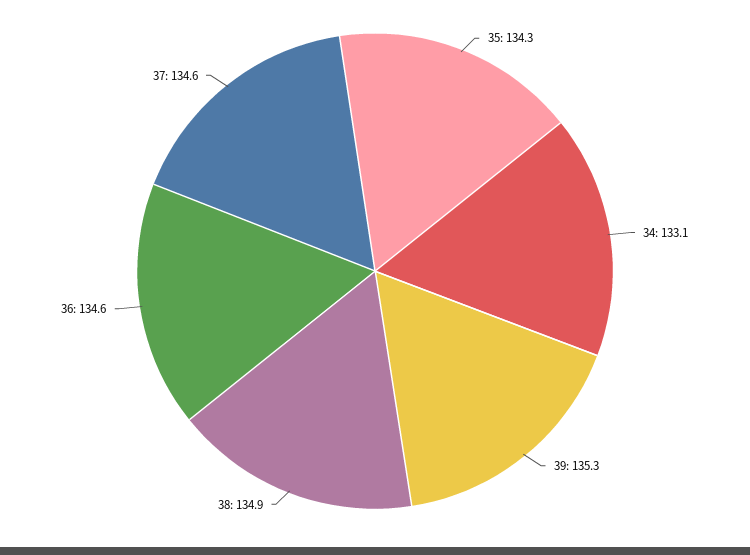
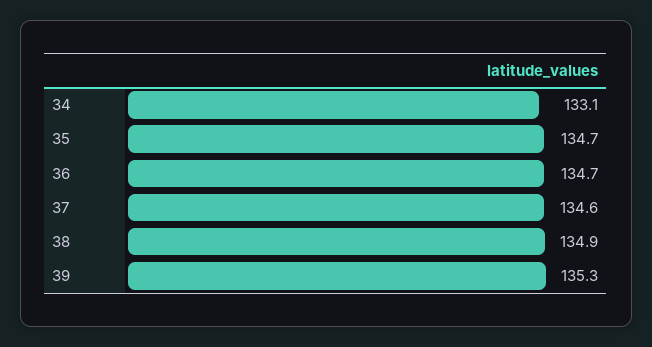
  {
-   "35": 134.3,
+   "35": 134.7,
    "34": 133.1,
    "39": 135.3,
    "38": 134.9,
-   "36": 134.6,
+   "36": 134.7,
    "37": 134.6
  }

